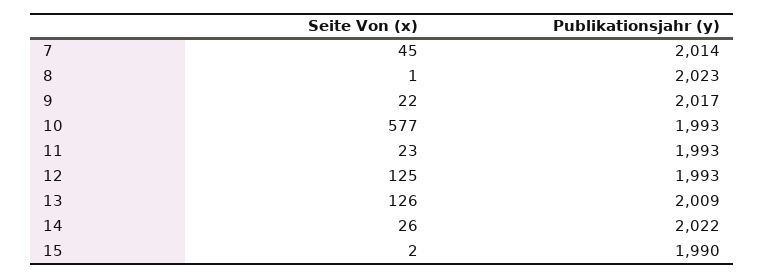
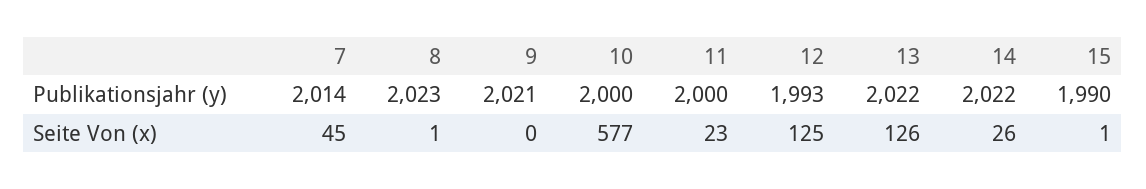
  {
    "Seite Von (x)": {
      "7": 45,
      "8": 1,
-     "9": 22,
+     "9": 0,
      "10": 577,
      "11": 23,
      "12": 125,
      "13": 126,
      "14": 26,
-     "15": 2
+     "15": 1
    },
    "Publikationsjahr (y)": {
      "7": 2014,
      "8": 2023,
-     "9": 2017,
+     "9": 2021,
-     "10": 1993,
+     "10": 2000,
-     "11": 1993,
+     "11": 2000,
      "12": 1993,
-     "13": 2009,
+     "13": 2022,
      "14": 2022,
      "15": 1990
    }
  }

